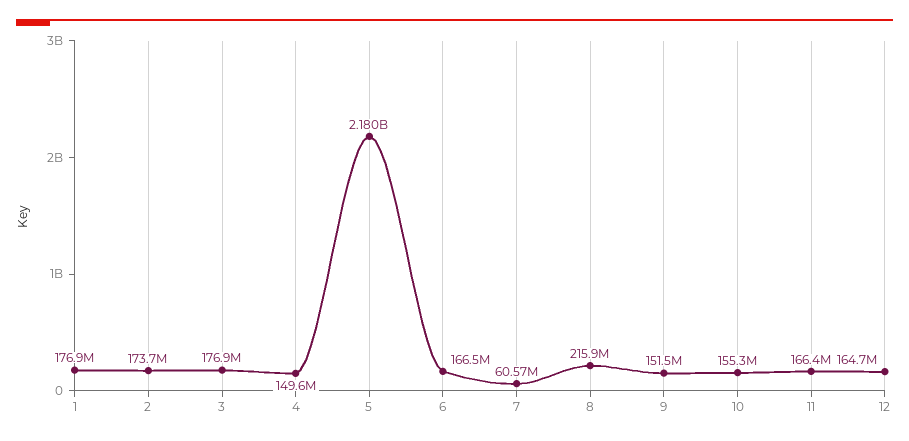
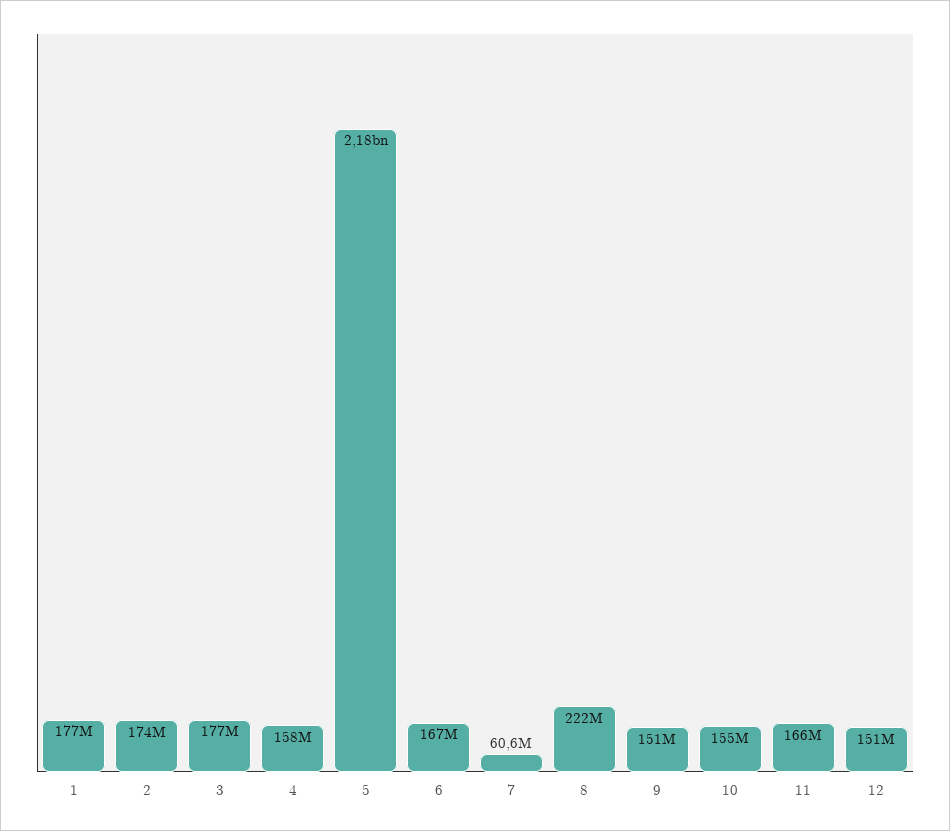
  {
    "1": 176900000,
    "2": 173700000,
    "3": 176900000,
-   "4": 149600000,
+   "4": 158000000,
    "5": 2180000000,
    "6": 166500000,
    "7": 60570000,
-   "8": 215900000,
+   "8": 222000000,
    "9": 151500000,
    "10": 155300000,
    "11": 166400000,
-   "12": 164700000
+   "12": 151000000
  }

